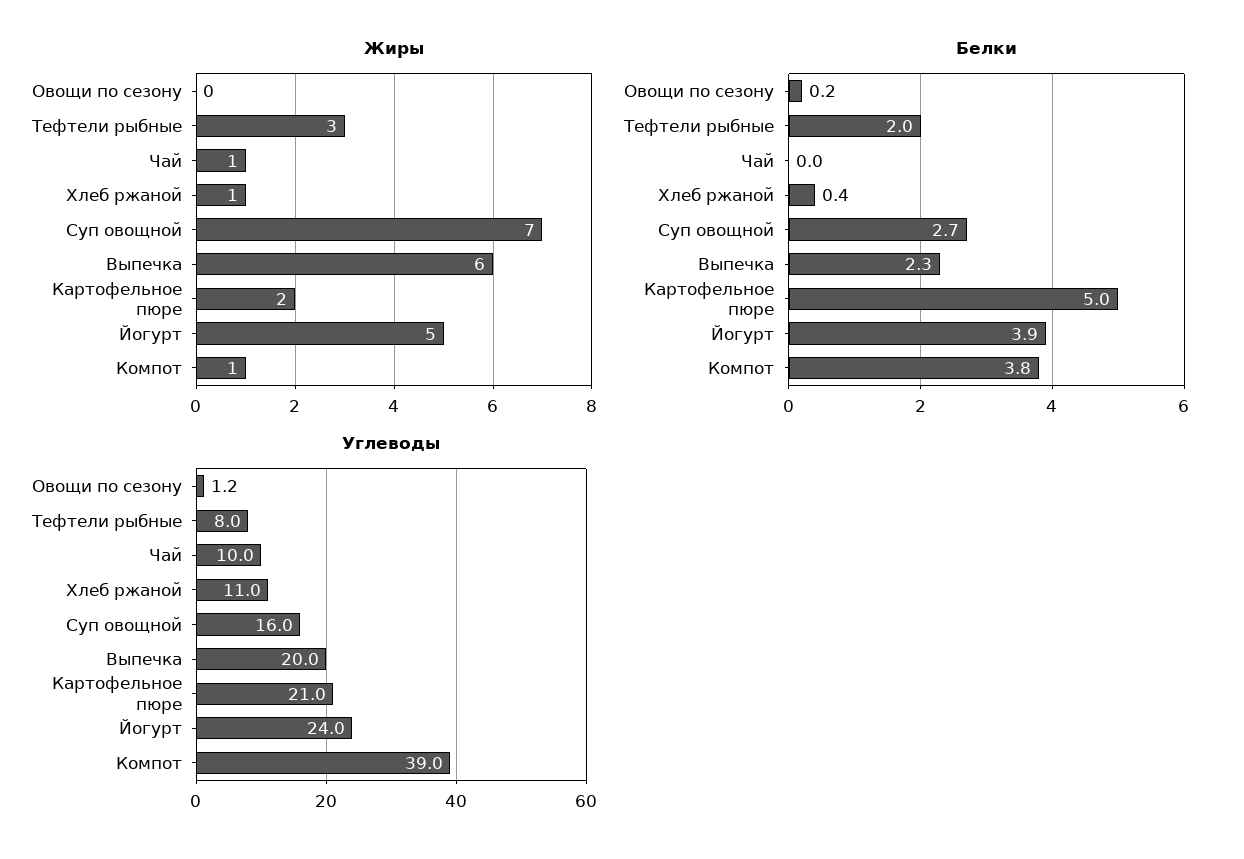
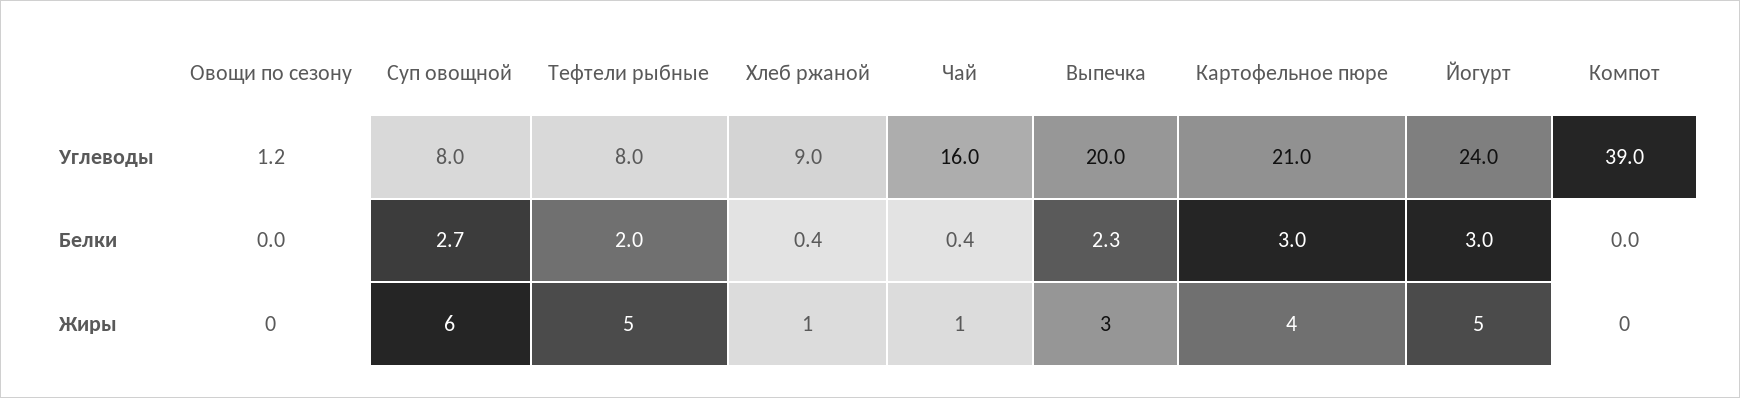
  {
    "Жиры": {
      "Овощи по сезону": 0,
-     "Тефтели рыбные": 3,
+     "Тефтели рыбные": 5,
      "Чай": 1,
      "Хлеб ржаной": 1,
-     "Суп овощной": 7,
+     "Суп овощной": 6,
-     "Выпечка": 6,
+     "Выпечка": 3,
-     "Картофельное пюре": 2,
+     "Картофельное пюре": 4,
      "Йогурт": 5,
-     "Компот": 1
+     "Компот": 0
    },
    "Белки": {
-     "Овощи по сезону": 0.2,
+     "Овощи по сезону": 0,
      "Тефтели рыбные": 2,
-     "Чай": 0,
+     "Чай": 0.4,
      "Хлеб ржаной": 0.4,
      "Суп овощной": 2.7,
      "Выпечка": 2.3,
-     "Картофельное пюре": 5,
+     "Картофельное пюре": 3,
-     "Йогурт": 3.9,
+     "Йогурт": 3,
-     "Компот": 3.8
+     "Компот": 0
    },
    "Углеводы": {
      "Овощи по сезону": 1.2,
      "Тефтели рыбные": 8,
-     "Чай": 10,
+     "Чай": 16,
-     "Хлеб ржаной": 11,
+     "Хлеб ржаной": 9,
-     "Суп овощной": 16,
+     "Суп овощной": 8,
      "Выпечка": 20,
      "Картофельное пюре": 21,
      "Йогурт": 24,
      "Компот": 39
    }
  }

